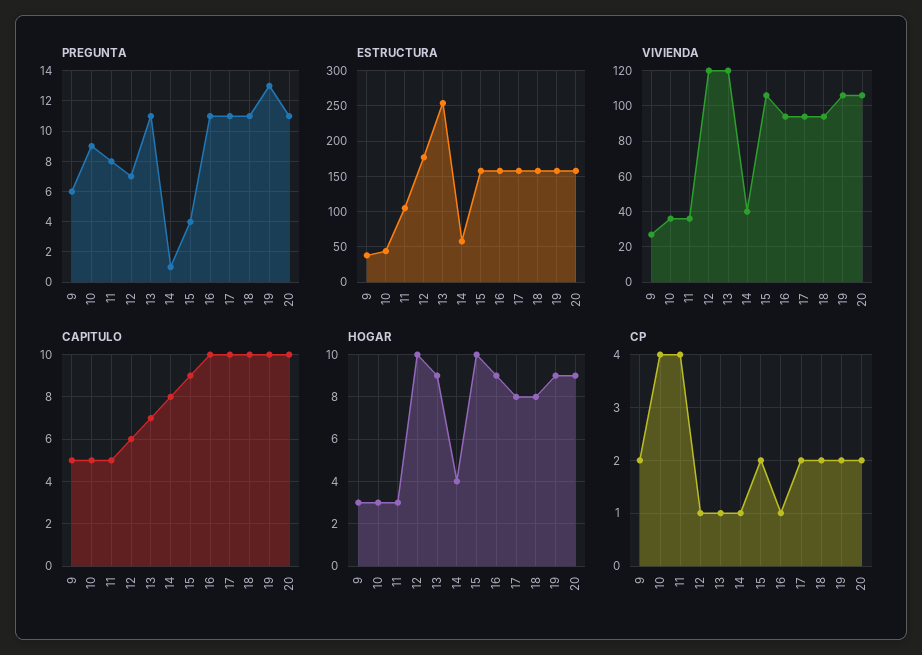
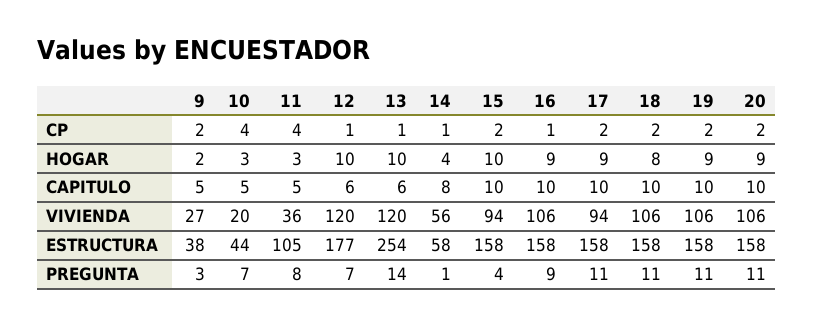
  {
    "PREGUNTA": {
-     "9": 6,
+     "9": 3,
-     "10": 9,
+     "10": 7,
      "11": 8,
      "12": 7,
-     "13": 11,
+     "13": 14,
      "14": 1,
      "15": 4,
-     "16": 11,
+     "16": 9,
      "17": 11,
      "18": 11,
-     "19": 13,
+     "19": 11,
      "20": 11
    },
    "ESTRUCTURA": {
      "9": 38,
      "10": 44,
      "11": 105,
      "12": 177,
      "13": 254,
      "14": 58,
      "15": 158,
      "16": 158,
      "17": 158,
      "18": 158,
      "19": 158,
      "20": 158
    },
    "VIVIENDA": {
      "9": 27,
-     "10": 35,
+     "10": 20,
      "11": 36,
      "12": 120,
      "13": 120,
-     "14": 40,
+     "14": 56,
-     "15": 105,
+     "15": 94,
-     "16": 95,
+     "16": 106,
      "17": 94,
-     "18": 95,
+     "18": 106,
      "19": 106,
      "20": 106
    },
    "CAPITULO": {
      "9": 5,
      "10": 5,
      "11": 5,
      "12": 6,
-     "13": 7,
+     "13": 6,
      "14": 8,
-     "15": 9,
+     "15": 10,
      "16": 10,
      "17": 10,
      "18": 10,
      "19": 10,
      "20": 10
    },
    "HOGAR": {
-     "9": 3,
+     "9": 2,
      "10": 3,
      "11": 3,
      "12": 10,
-     "13": 9,
+     "13": 10,
      "14": 4,
      "15": 10,
      "16": 9,
-     "17": 8,
+     "17": 9,
      "18": 8,
      "19": 9,
      "20": 9
    },
    "CP": {
      "9": 2,
      "10": 4,
      "11": 4,
      "12": 1,
      "13": 1,
      "14": 1,
      "15": 2,
      "16": 1,
      "17": 2,
      "18": 2,
      "19": 2,
      "20": 2
    }
  }

